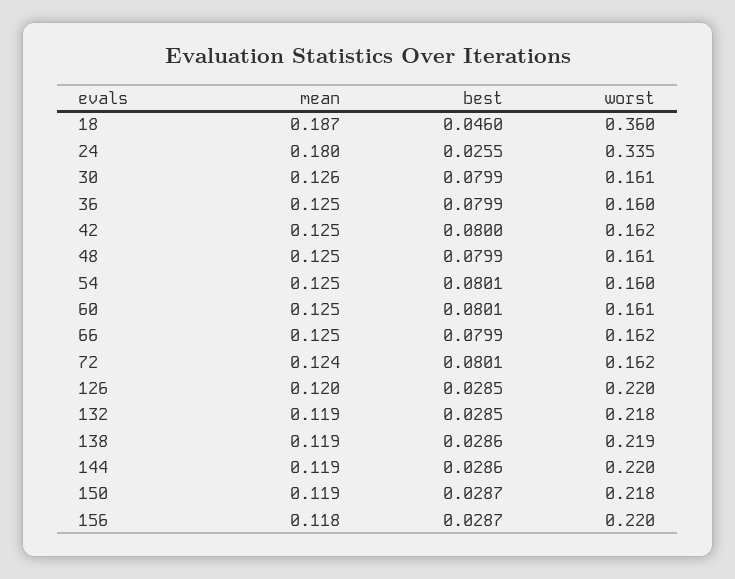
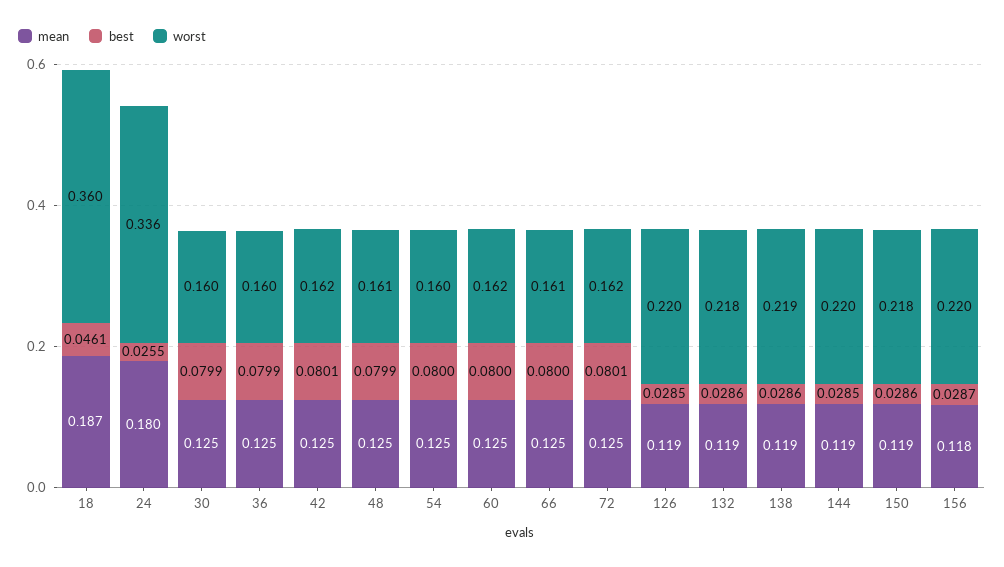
  {
    "mean": {
      "18": 0.187,
      "24": 0.18,
-     "30": 0.126,
+     "30": 0.125,
      "36": 0.125,
      "42": 0.125,
      "48": 0.125,
      "54": 0.125,
      "60": 0.125,
      "66": 0.125,
-     "72": 0.124,
+     "72": 0.125,
-     "126": 0.12,
+     "126": 0.119,
      "132": 0.119,
      "138": 0.119,
      "144": 0.119,
      "150": 0.119,
      "156": 0.118
    },
    "best": {
-     "18": 0.046,
+     "18": 0.0461,
      "24": 0.0255,
      "30": 0.0799,
      "36": 0.0799,
-     "42": 0.08,
+     "42": 0.0801,
      "48": 0.0799,
-     "54": 0.0801,
+     "54": 0.08,
-     "60": 0.0801,
+     "60": 0.08,
-     "66": 0.0799,
+     "66": 0.08,
      "72": 0.0801,
      "126": 0.0285,
-     "132": 0.0285,
+     "132": 0.0286,
      "138": 0.0286,
-     "144": 0.0286,
+     "144": 0.0285,
-     "150": 0.0287,
+     "150": 0.0286,
      "156": 0.0287
    },
    "worst": {
      "18": 0.36,
-     "24": 0.335,
+     "24": 0.336,
-     "30": 0.161,
+     "30": 0.16,
      "36": 0.16,
      "42": 0.162,
      "48": 0.161,
      "54": 0.16,
-     "60": 0.161,
+     "60": 0.162,
-     "66": 0.162,
+     "66": 0.161,
      "72": 0.162,
      "126": 0.22,
      "132": 0.218,
      "138": 0.219,
      "144": 0.22,
      "150": 0.218,
      "156": 0.22
    }
  }

